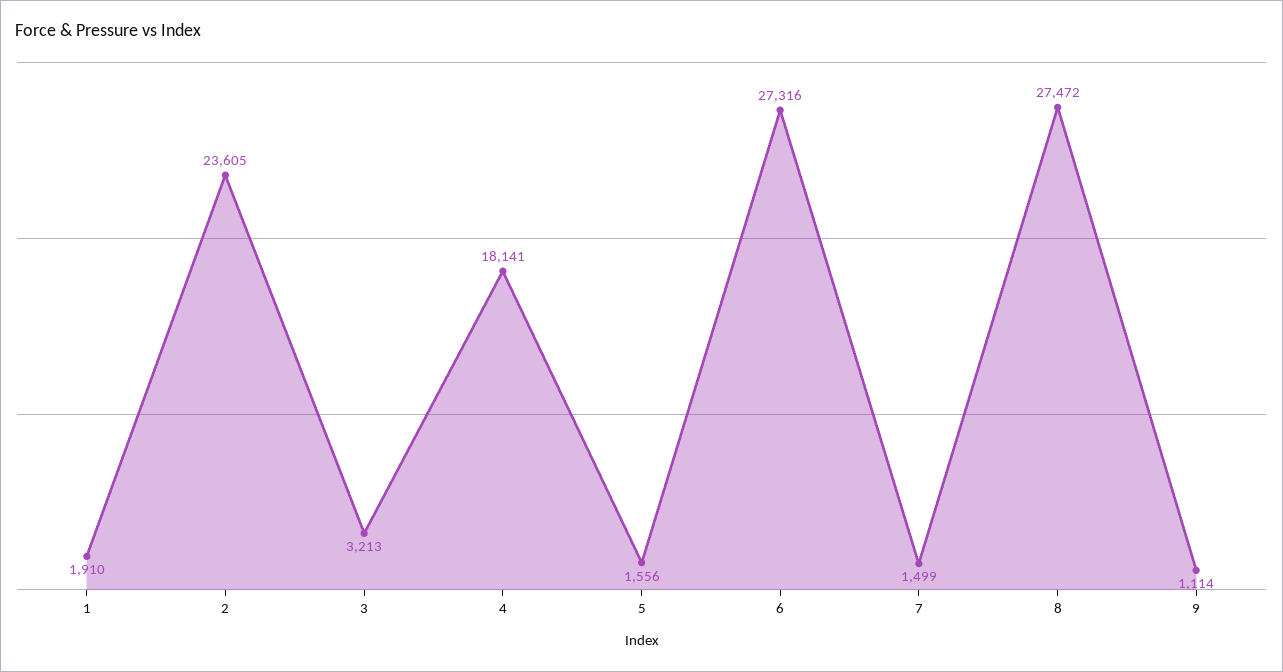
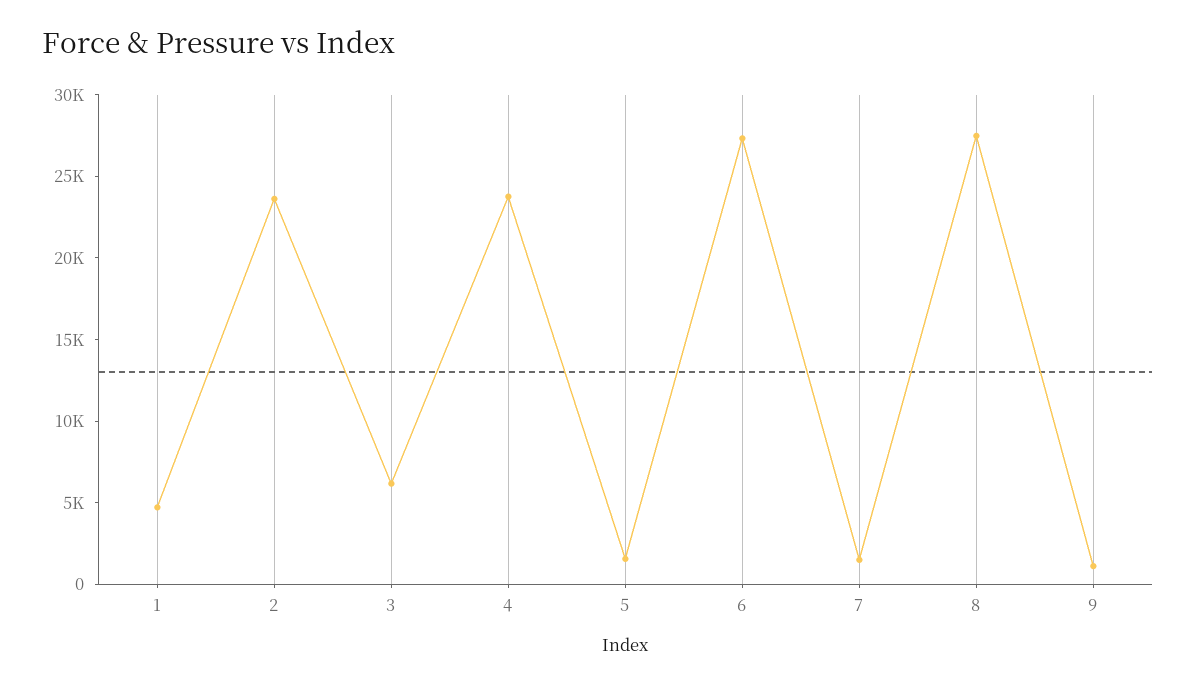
  {
-   "1": 1910,
+   "1": 5000,
    "2": 23605,
-   "3": 3213,
+   "3": 6000,
-   "4": 18141,
+   "4": 24000,
    "5": 1556,
    "6": 27316,
    "7": 1499,
    "8": 27472,
    "9": 1114
  }

